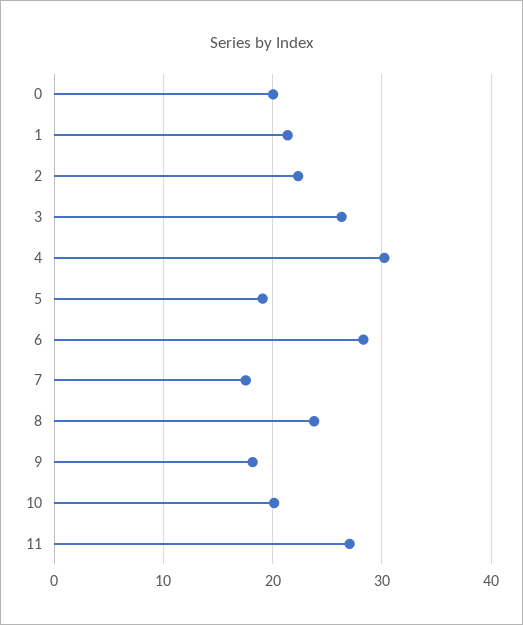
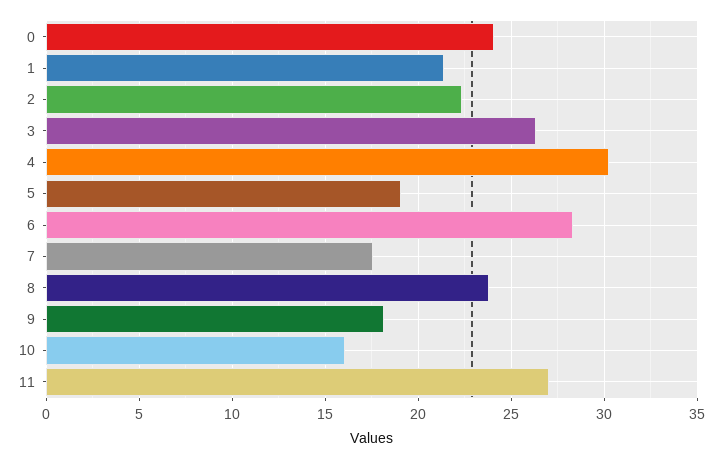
  {
-   "0": 20,
+   "0": 24,
    "1": 21.5,
    "2": 22.5,
    "3": 26.5,
    "4": 30,
    "5": 19,
    "6": 28.5,
    "7": 17.5,
    "8": 24,
    "9": 18,
-   "10": 20,
+   "10": 16,
    "11": 27
  }

